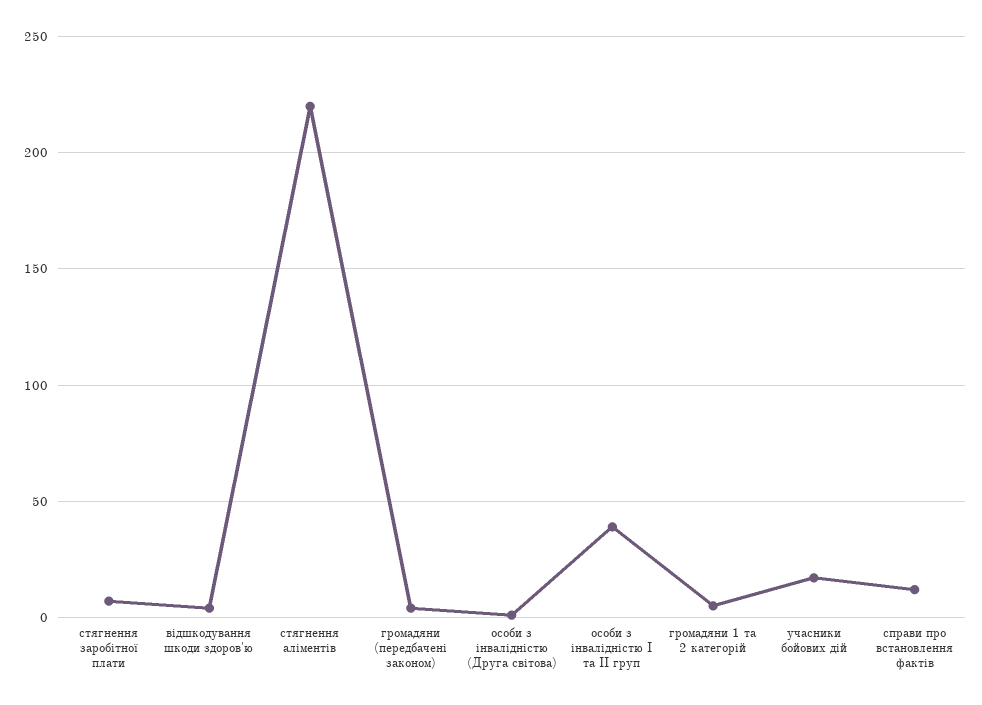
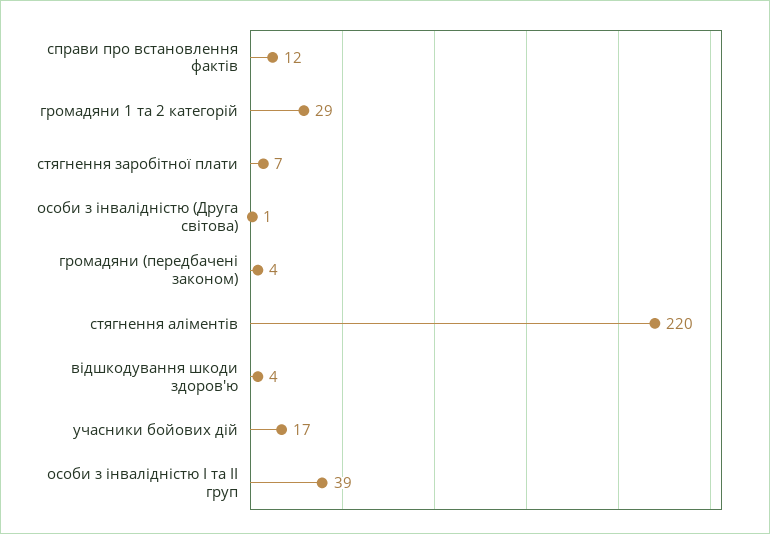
  {
    "стягнення заробітної плати": 7,
    "відшкодування шкоди здоров'ю": 4,
    "стягнення аліментів": 220,
    "громадяни (передбачені законом)": 4,
    "особи з інвалідністю (Друга світова)": 1,
    "особи з інвалідністю I та II груп": 39,
-   "громадяни 1 та 2 категорій": 5,
+   "громадяни 1 та 2 категорій": 29,
    "учасники бойових дій": 17,
    "справи про встановлення фактів": 12
  }

